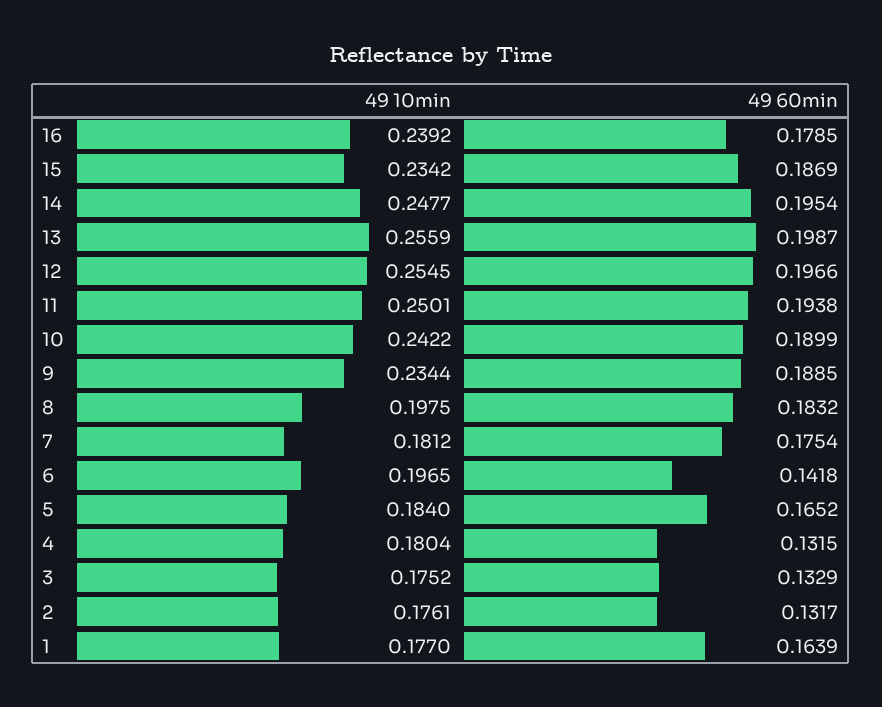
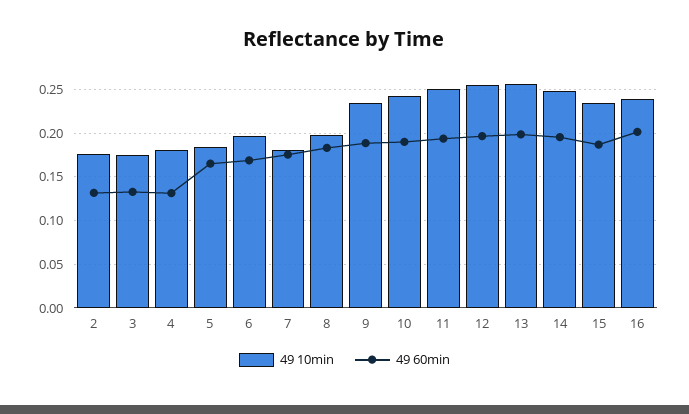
  {
    "49 10min": {
      "16": 0.2392,
      "15": 0.2342,
      "14": 0.2477,
      "13": 0.2559,
      "12": 0.2545,
      "11": 0.2501,
      "10": 0.2422,
      "9": 0.2344,
      "8": 0.1975,
      "7": 0.1812,
      "6": 0.1965,
      "5": 0.184,
      "4": 0.1804,
      "3": 0.1752,
-     "2": 0.1761,
+     "2": 0.1761
-     "1": 0.177
    },
    "49 60min": {
-     "16": 0.1785,
+     "16": 0.2,
      "15": 0.1869,
      "14": 0.1954,
      "13": 0.1987,
      "12": 0.1966,
      "11": 0.1938,
      "10": 0.1899,
      "9": 0.1885,
      "8": 0.1832,
      "7": 0.1754,
-     "6": 0.1418,
+     "6": 0.17,
      "5": 0.1652,
      "4": 0.1315,
      "3": 0.1329,
-     "2": 0.1317,
+     "2": 0.1317
-     "1": 0.1639
    }
  }

